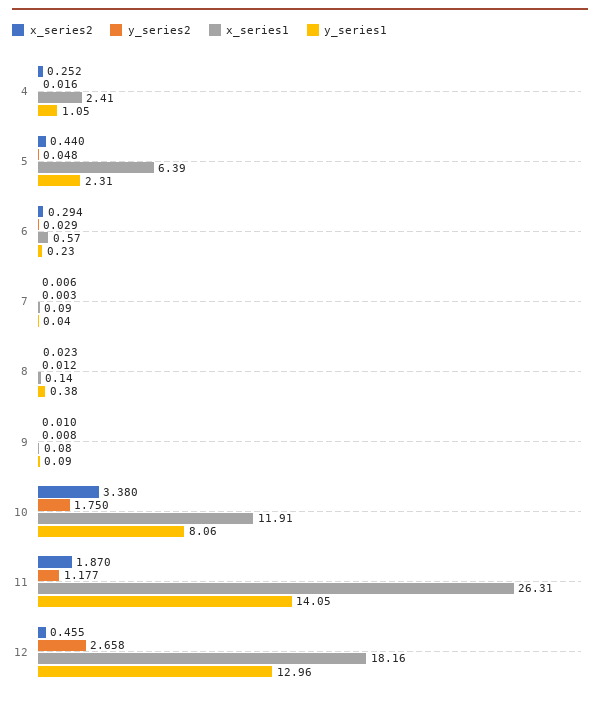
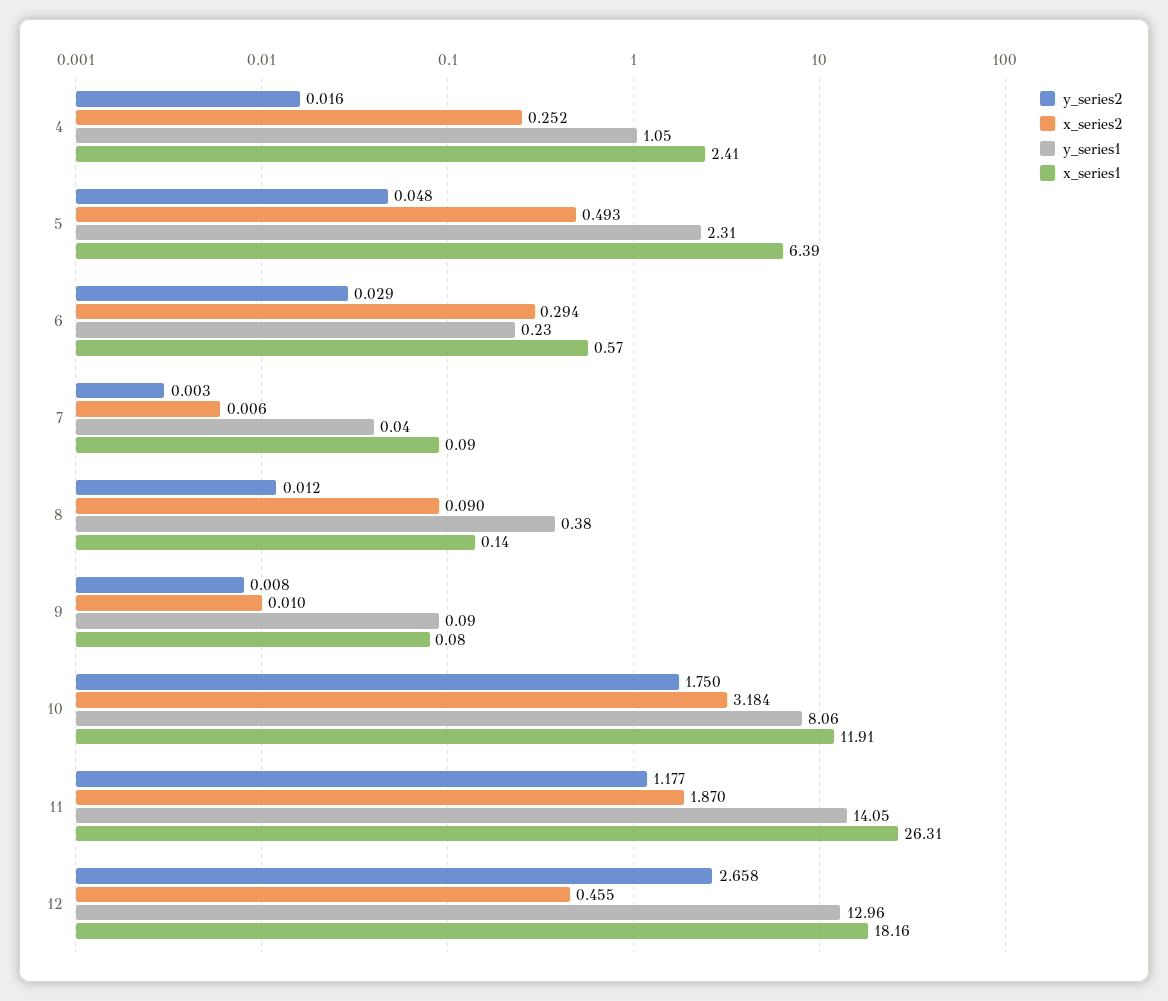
  {
    "x_series2": {
      "4": 0.252,
-     "5": 0.44,
+     "5": 0.493,
      "6": 0.294,
      "7": 0.006,
-     "8": 0.023,
+     "8": 0.09,
      "9": 0.01,
-     "10": 3.38,
+     "10": 3.184,
      "11": 1.87,
      "12": 0.455
    },
    "y_series2": {
      "4": 0.016,
      "5": 0.048,
      "6": 0.029,
      "7": 0.003,
      "8": 0.012,
      "9": 0.008,
      "10": 1.75,
      "11": 1.177,
      "12": 2.658
    },
    "x_series1": {
      "4": 2.41,
      "5": 6.39,
      "6": 0.57,
      "7": 0.09,
      "8": 0.14,
      "9": 0.08,
      "10": 11.91,
      "11": 26.31,
      "12": 18.16
    },
    "y_series1": {
      "4": 1.05,
      "5": 2.31,
      "6": 0.23,
      "7": 0.04,
      "8": 0.38,
      "9": 0.09,
      "10": 8.06,
      "11": 14.05,
      "12": 12.96
    }
  }

